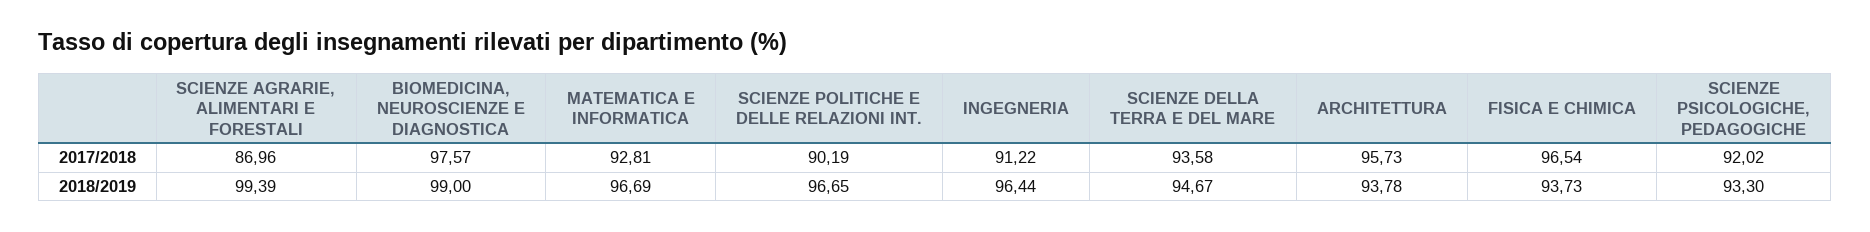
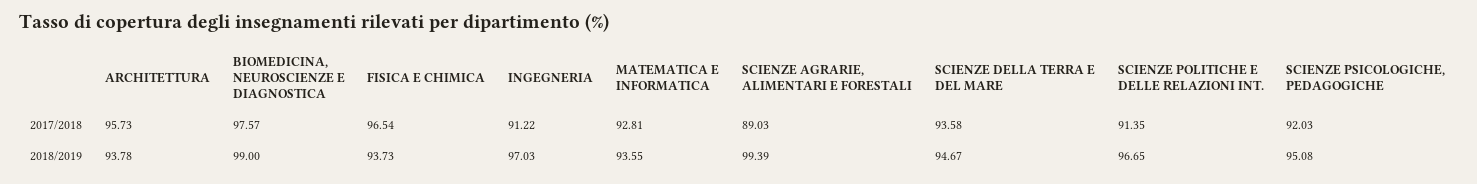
  {
    "SCIENZE AGRARIE, ALIMENTARI E FORESTALI": {
-     "2017/2018": 86.96,
+     "2017/2018": 89.03,
      "2018/2019": 99.39
    },
    "BIOMEDICINA, NEUROSCIENZE E DIAGNOSTICA": {
      "2017/2018": 97.57,
      "2018/2019": 99
    },
    "MATEMATICA E INFORMATICA": {
      "2017/2018": 92.81,
-     "2018/2019": 96.69
+     "2018/2019": 93.55
    },
    "SCIENZE POLITICHE E DELLE RELAZIONI INT.": {
-     "2017/2018": 90.19,
+     "2017/2018": 91.35,
      "2018/2019": 96.65
    },
    "INGEGNERIA": {
      "2017/2018": 91.22,
-     "2018/2019": 96.44
+     "2018/2019": 97.03
    },
    "SCIENZE DELLA TERRA E DEL MARE": {
      "2017/2018": 93.58,
      "2018/2019": 94.67
    },
    "ARCHITETTURA": {
      "2017/2018": 95.73,
      "2018/2019": 93.78
    },
    "FISICA E CHIMICA": {
      "2017/2018": 96.54,
      "2018/2019": 93.73
    },
    "SCIENZE PSICOLOGICHE, PEDAGOGICHE": {
-     "2017/2018": 92.02,
+     "2017/2018": 92.03,
-     "2018/2019": 93.3
+     "2018/2019": 95.08
    }
  }

